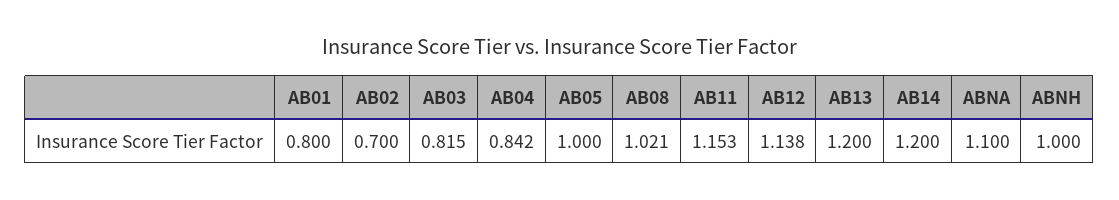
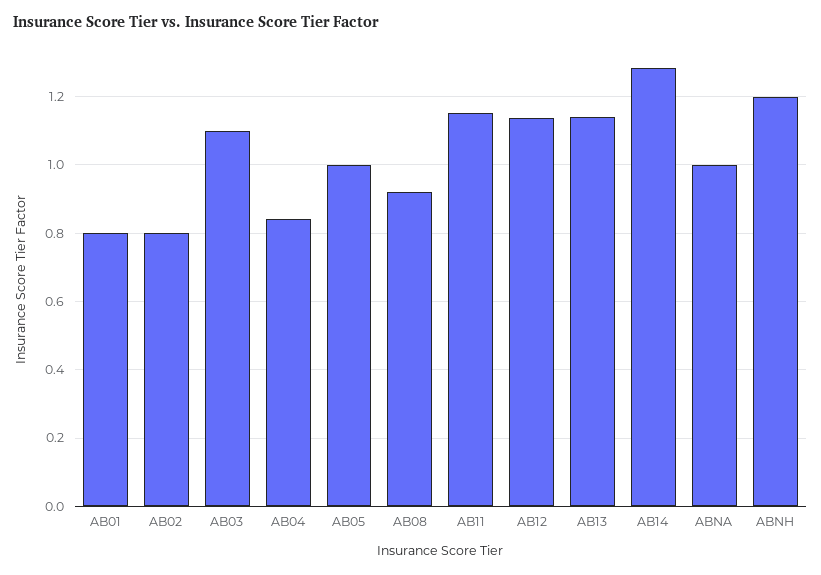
  {
    "AB01": 0.8,
-   "AB02": 0.7,
+   "AB02": 0.8,
-   "AB03": 0.815,
+   "AB03": 1.1,
    "AB04": 0.842,
    "AB05": 1,
-   "AB08": 1.021,
+   "AB08": 0.92,
    "AB11": 1.153,
    "AB12": 1.138,
-   "AB13": 1.2,
+   "AB13": 1.14,
-   "AB14": 1.2,
+   "AB14": 1.28,
-   "ABNA": 1.1,
+   "ABNA": 1,
-   "ABNH": 1
+   "ABNH": 1.2
  }

